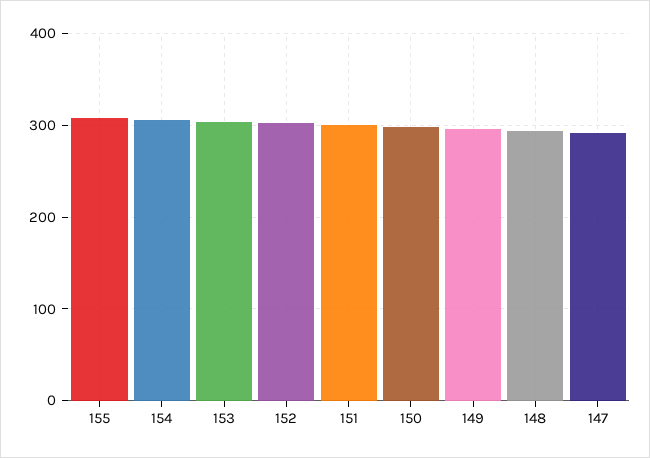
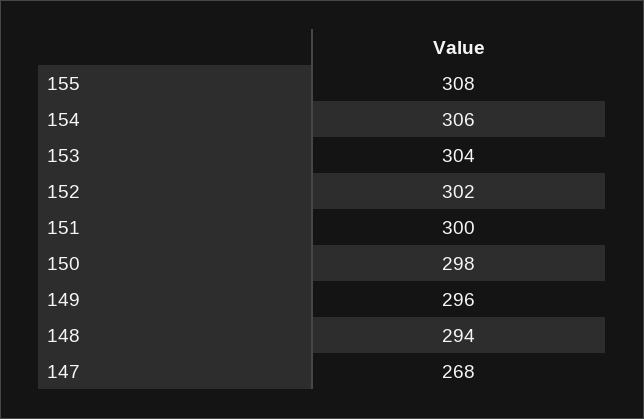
  {
    "155": 308,
    "154": 306,
    "153": 304,
    "152": 302,
    "151": 300,
    "150": 298,
    "149": 296,
    "148": 294,
-   "147": 290
+   "147": 268
  }

